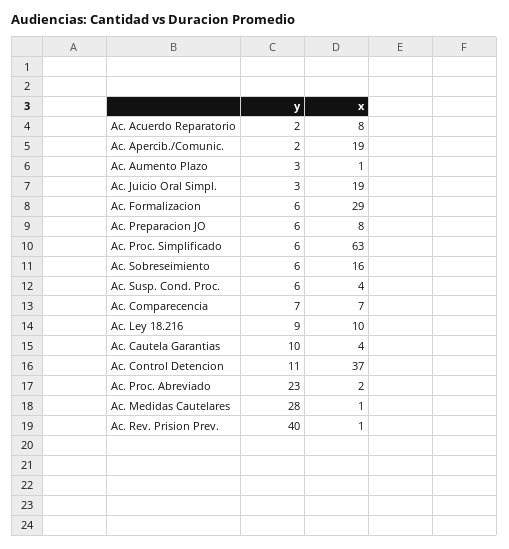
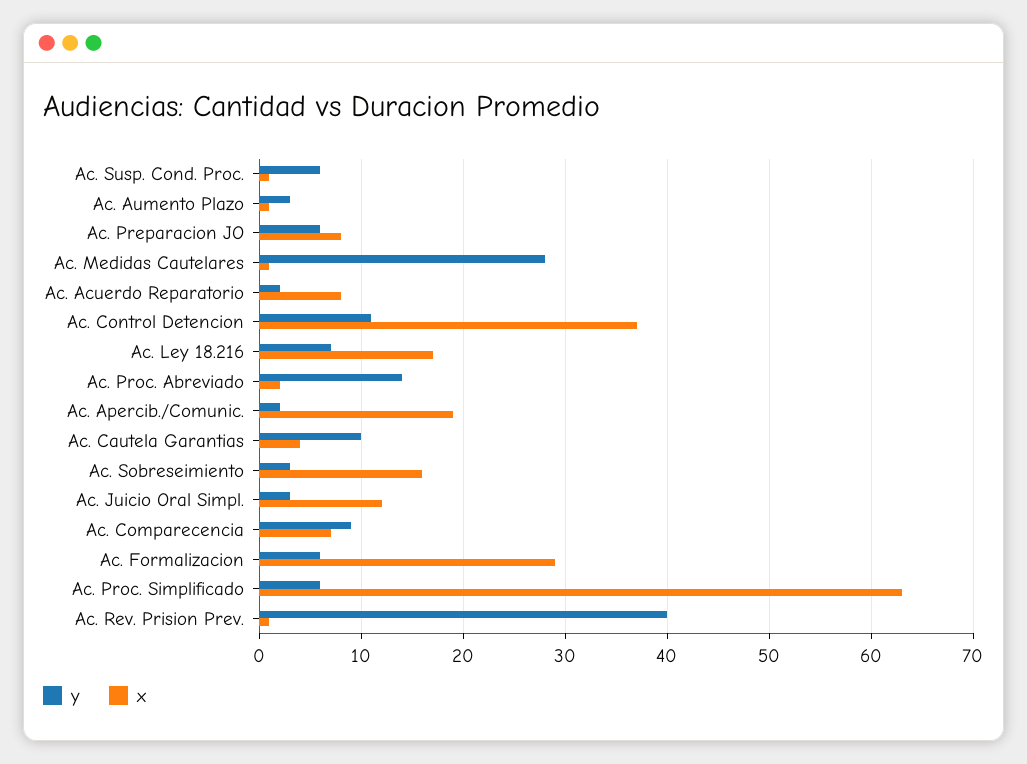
  {
    "y": {
      "Ac. Acuerdo Reparatorio": 2,
      "Ac. Apercib./Comunic.": 2,
      "Ac. Aumento Plazo": 3,
      "Ac. Juicio Oral Simpl.": 3,
      "Ac. Formalizacion": 6,
      "Ac. Preparacion JO": 6,
      "Ac. Proc. Simplificado": 6,
-     "Ac. Sobreseimiento": 6,
+     "Ac. Sobreseimiento": 3,
      "Ac. Susp. Cond. Proc.": 6,
-     "Ac. Comparecencia": 7,
+     "Ac. Comparecencia": 9,
-     "Ac. Ley 18.216": 9,
+     "Ac. Ley 18.216": 7,
      "Ac. Cautela Garantias": 10,
      "Ac. Control Detencion": 11,
-     "Ac. Proc. Abreviado": 23,
+     "Ac. Proc. Abreviado": 14,
      "Ac. Medidas Cautelares": 28,
      "Ac. Rev. Prision Prev.": 40
    },
    "x": {
      "Ac. Acuerdo Reparatorio": 8,
      "Ac. Apercib./Comunic.": 19,
      "Ac. Aumento Plazo": 1,
-     "Ac. Juicio Oral Simpl.": 19,
+     "Ac. Juicio Oral Simpl.": 12,
      "Ac. Formalizacion": 29,
      "Ac. Preparacion JO": 8,
      "Ac. Proc. Simplificado": 63,
      "Ac. Sobreseimiento": 16,
-     "Ac. Susp. Cond. Proc.": 4,
+     "Ac. Susp. Cond. Proc.": 1,
      "Ac. Comparecencia": 7,
-     "Ac. Ley 18.216": 10,
+     "Ac. Ley 18.216": 17,
      "Ac. Cautela Garantias": 4,
      "Ac. Control Detencion": 37,
      "Ac. Proc. Abreviado": 2,
      "Ac. Medidas Cautelares": 1,
      "Ac. Rev. Prision Prev.": 1
    }
  }

